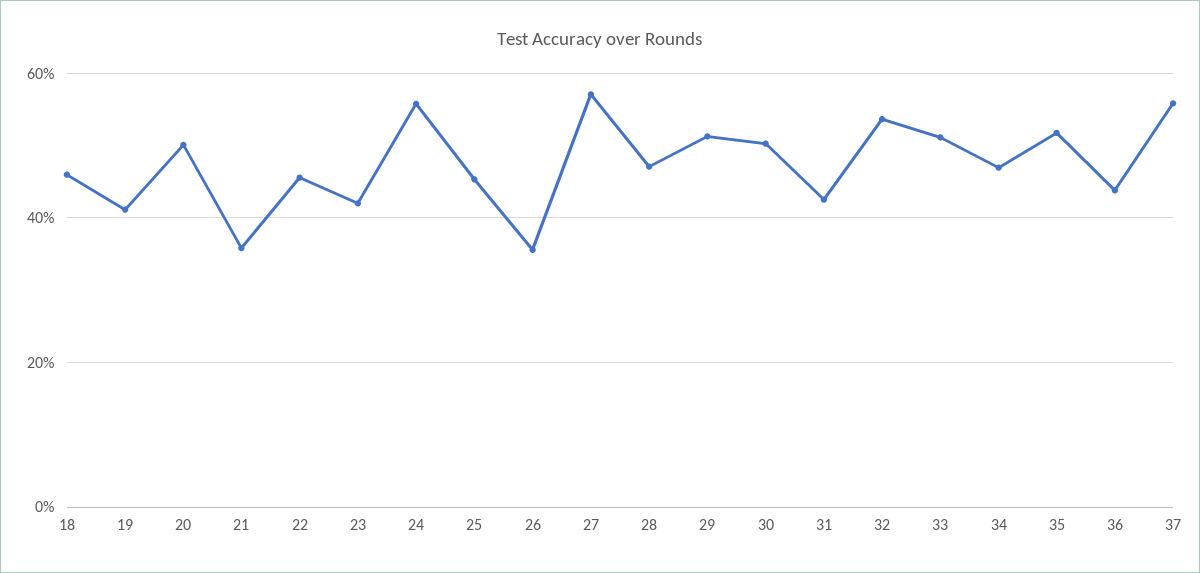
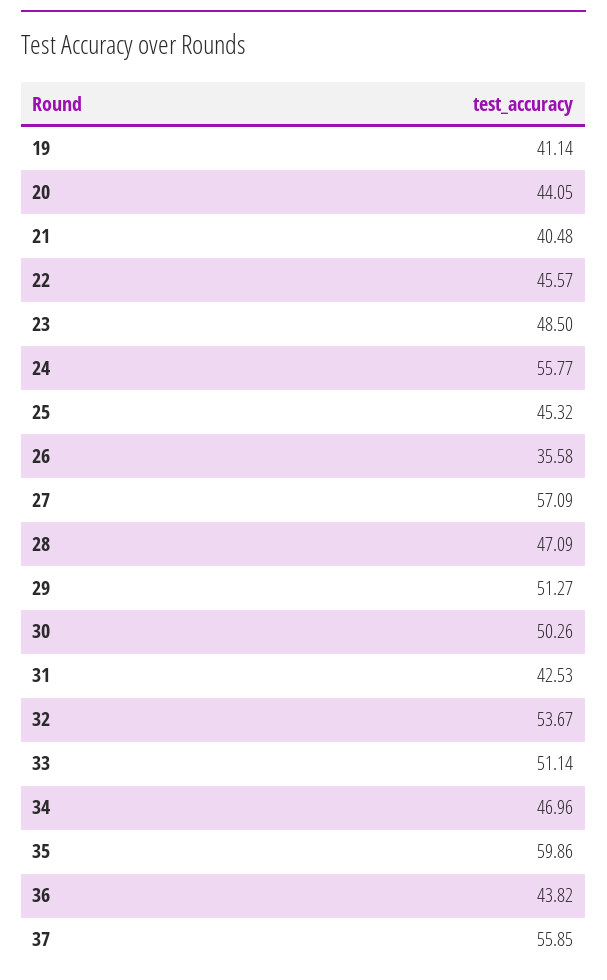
  {
-   "18": 46,
    "19": 41.14,
-   "20": 50,
+   "20": 44.05,
-   "21": 36,
+   "21": 40.48,
    "22": 45.57,
-   "23": 42,
+   "23": 48.5,
    "24": 55.77,
    "25": 45.32,
    "26": 35.58,
    "27": 57.09,
    "28": 47.09,
    "29": 51.27,
    "30": 50.26,
    "31": 42.53,
    "32": 53.67,
    "33": 51.14,
    "34": 46.96,
-   "35": 52,
+   "35": 59.86,
    "36": 43.82,
    "37": 55.85
  }

